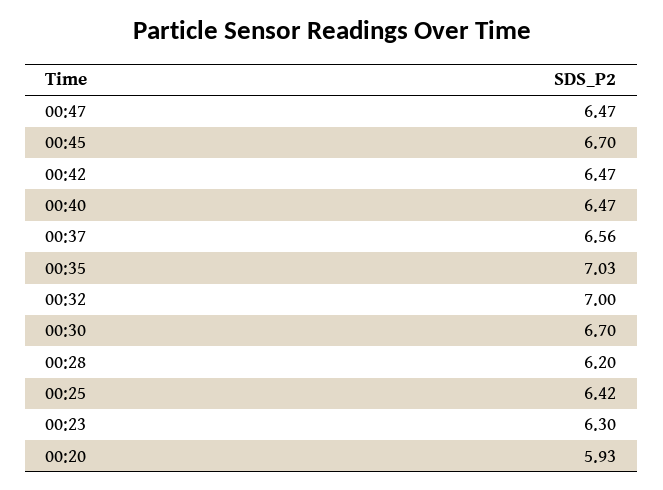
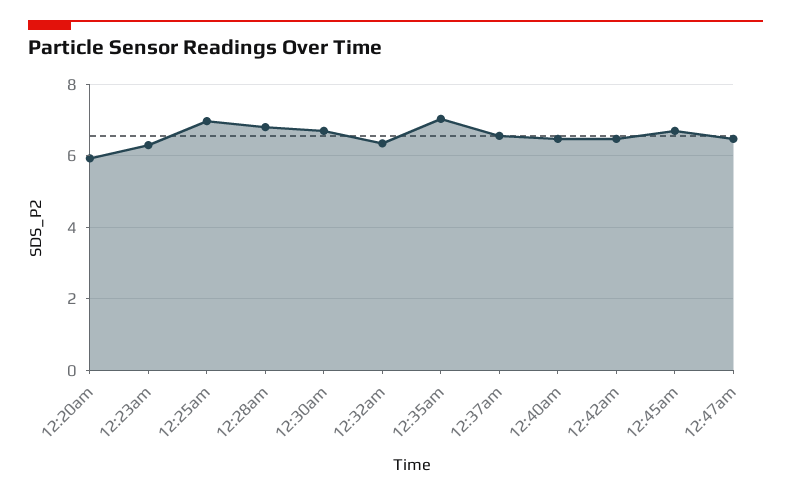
  {
    "00:47": 6.47,
    "00:45": 6.7,
    "00:42": 6.47,
    "00:40": 6.47,
    "00:37": 6.56,
    "00:35": 7.03,
-   "00:32": 7,
+   "00:32": 6.4,
    "00:30": 6.7,
-   "00:28": 6.2,
+   "00:28": 6.8,
-   "00:25": 6.42,
+   "00:25": 7,
    "00:23": 6.3,
    "00:20": 5.93
  }

